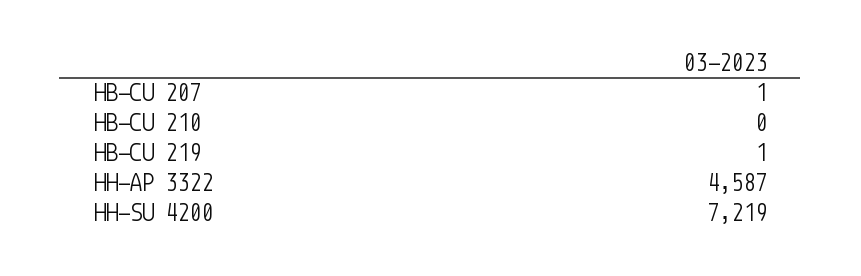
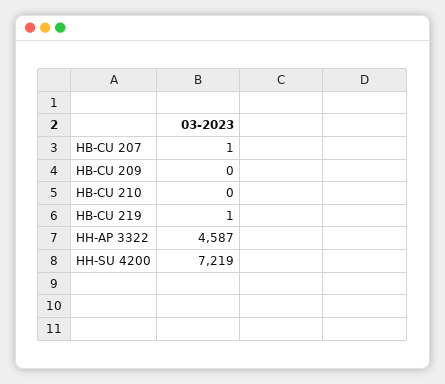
  {
    "HB-CU 207": 1,
    "HB-CU 210": 0,
    "HB-CU 219": 1,
    "HH-AP 3322": 4587,
-   "HH-SU 4200": 7219
+   "HH-SU 4200": 7219,
+   "HB-CU 209": 0
  }

